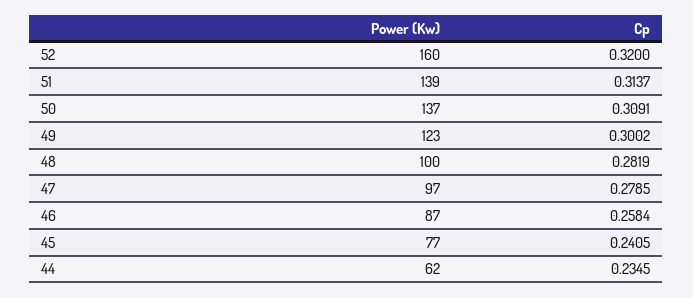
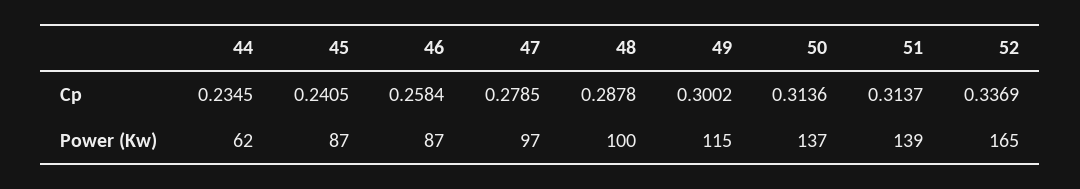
  {
    "Power (Kw)": {
-     "52": 160,
+     "52": 165,
      "51": 139,
      "50": 137,
-     "49": 123,
+     "49": 115,
      "48": 100,
      "47": 97,
      "46": 87,
-     "45": 77,
+     "45": 87,
      "44": 62
    },
    "Cp": {
-     "52": 0.32,
+     "52": 0.3369,
      "51": 0.3137,
-     "50": 0.3091,
+     "50": 0.3136,
      "49": 0.3002,
-     "48": 0.2819,
+     "48": 0.2878,
      "47": 0.2785,
      "46": 0.2584,
      "45": 0.2405,
      "44": 0.2345
    }
  }

